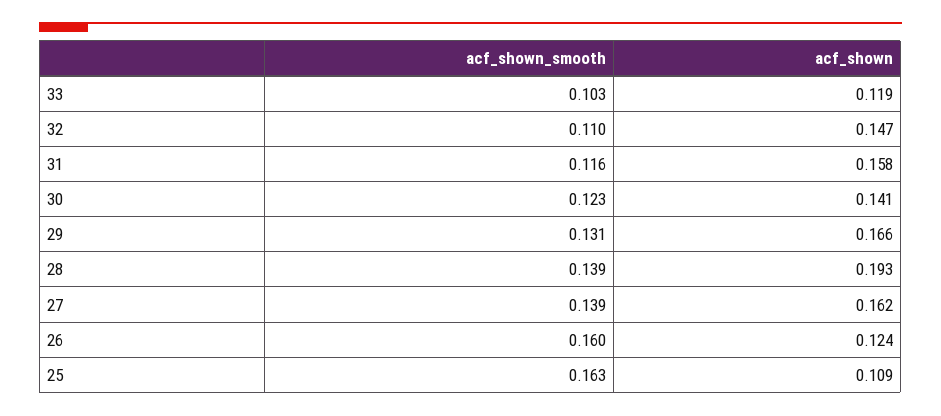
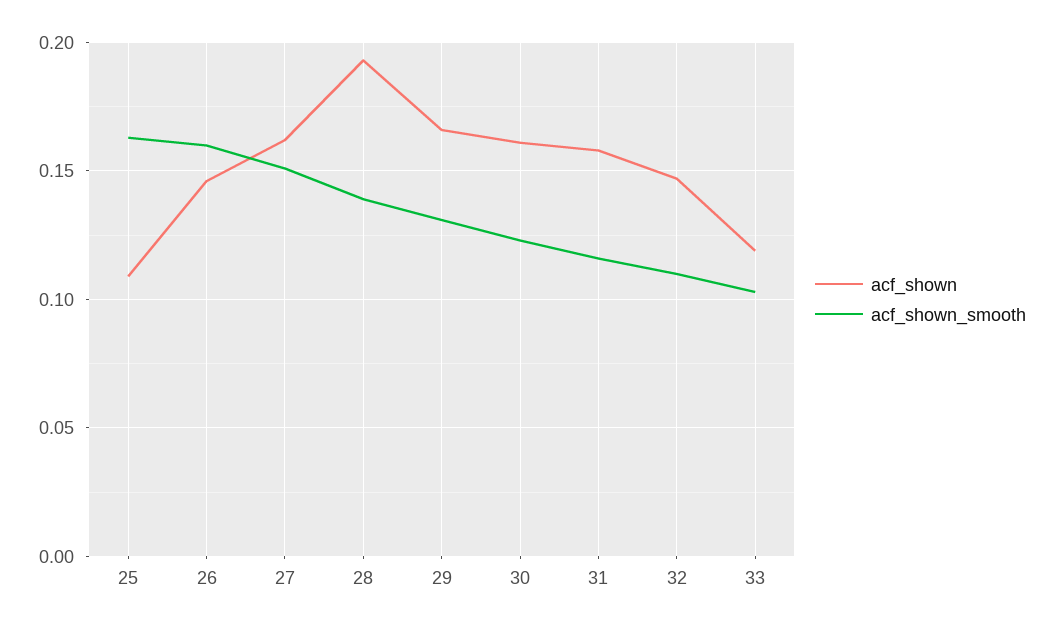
  {
    "acf_shown_smooth": {
      "33": 0.103,
      "32": 0.11,
      "31": 0.116,
      "30": 0.123,
      "29": 0.131,
      "28": 0.139,
-     "27": 0.139,
+     "27": 0.15,
      "26": 0.16,
      "25": 0.163
    },
    "acf_shown": {
      "33": 0.119,
      "32": 0.147,
      "31": 0.158,
-     "30": 0.141,
+     "30": 0.16,
      "29": 0.166,
      "28": 0.193,
      "27": 0.162,
-     "26": 0.124,
+     "26": 0.145,
      "25": 0.109
    }
  }

